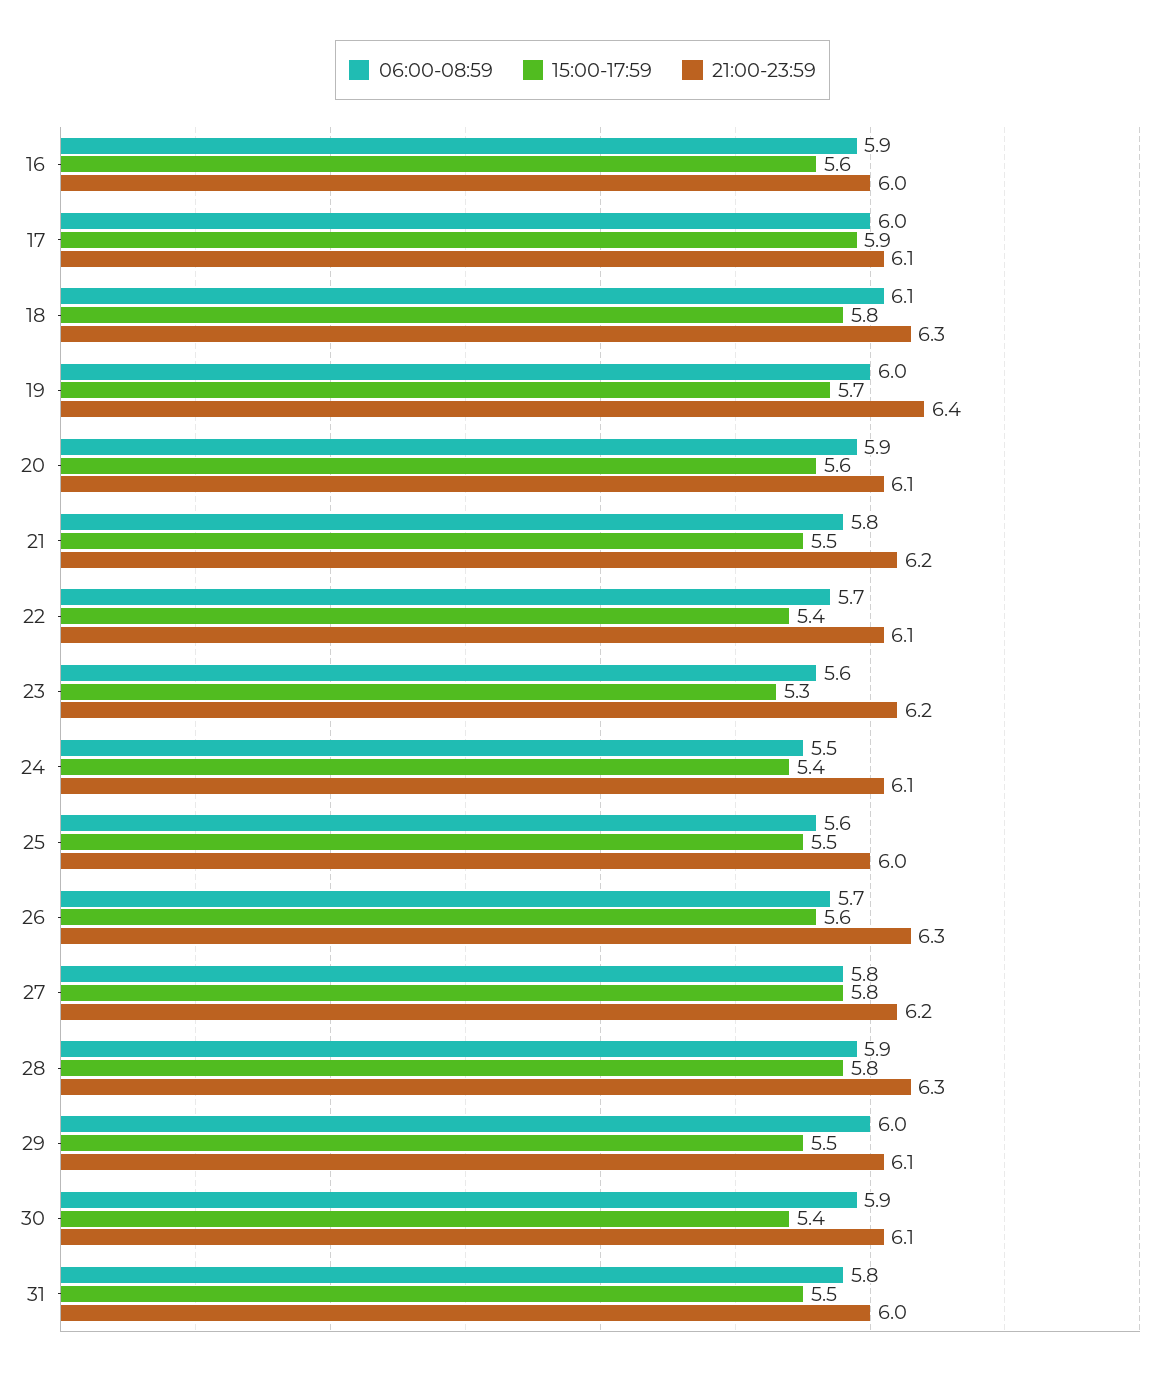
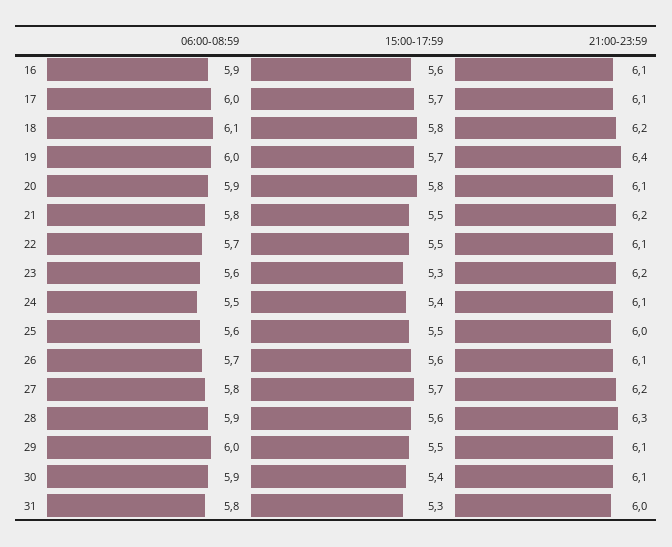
  {
    "06:00-08:59": {
      "16": 5.9,
      "17": 6,
      "18": 6.1,
      "19": 6,
      "20": 5.9,
      "21": 5.8,
      "22": 5.7,
      "23": 5.6,
      "24": 5.5,
      "25": 5.6,
      "26": 5.7,
      "27": 5.8,
      "28": 5.9,
      "29": 6,
      "30": 5.9,
      "31": 5.8
    },
    "15:00-17:59": {
      "16": 5.6,
-     "17": 5.9,
+     "17": 5.7,
      "18": 5.8,
      "19": 5.7,
-     "20": 5.6,
+     "20": 5.8,
      "21": 5.5,
-     "22": 5.4,
+     "22": 5.5,
      "23": 5.3,
      "24": 5.4,
      "25": 5.5,
      "26": 5.6,
-     "27": 5.8,
+     "27": 5.7,
-     "28": 5.8,
+     "28": 5.6,
      "29": 5.5,
      "30": 5.4,
-     "31": 5.5
+     "31": 5.3
    },
    "21:00-23:59": {
-     "16": 6,
+     "16": 6.1,
      "17": 6.1,
-     "18": 6.3,
+     "18": 6.2,
      "19": 6.4,
      "20": 6.1,
      "21": 6.2,
      "22": 6.1,
      "23": 6.2,
      "24": 6.1,
      "25": 6,
-     "26": 6.3,
+     "26": 6.1,
      "27": 6.2,
      "28": 6.3,
      "29": 6.1,
      "30": 6.1,
      "31": 6
    }
  }

